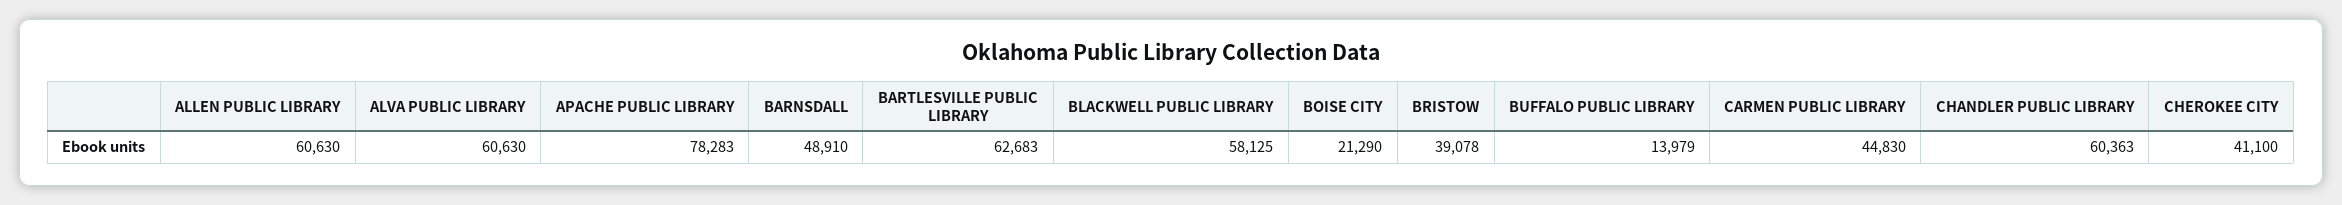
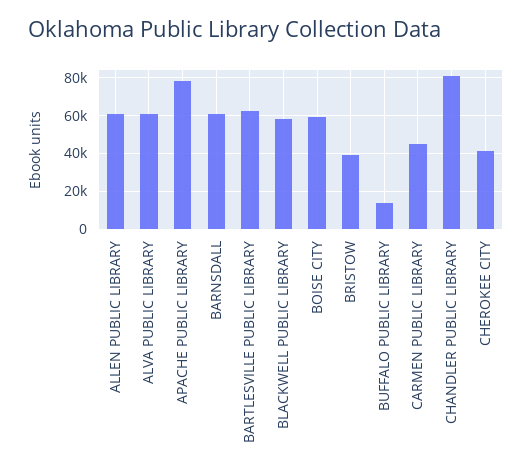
  {
    "ALLEN PUBLIC LIBRARY": 60630,
    "ALVA PUBLIC LIBRARY": 60630,
    "APACHE PUBLIC LIBRARY": 78283,
-   "BARNSDALL": 48910,
+   "BARNSDALL": 60000,
    "BARTLESVILLE PUBLIC LIBRARY": 62683,
    "BLACKWELL PUBLIC LIBRARY": 58125,
-   "BOISE CITY": 21290,
+   "BOISE CITY": 60000,
    "BRISTOW": 39078,
    "BUFFALO PUBLIC LIBRARY": 13979,
    "CARMEN PUBLIC LIBRARY": 44830,
-   "CHANDLER PUBLIC LIBRARY": 60363,
+   "CHANDLER PUBLIC LIBRARY": 80000,
    "CHEROKEE CITY": 41100
  }

